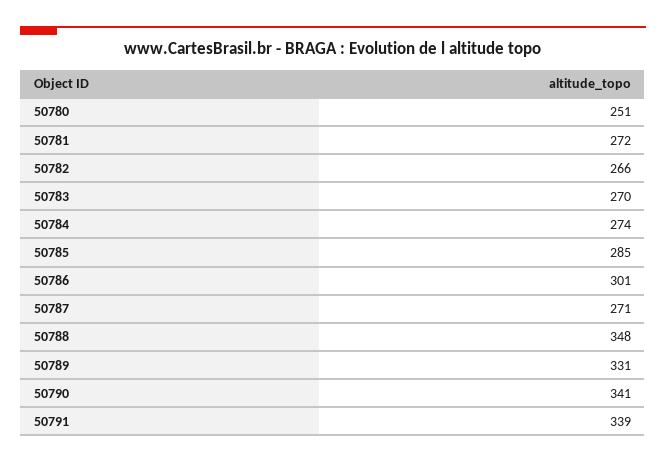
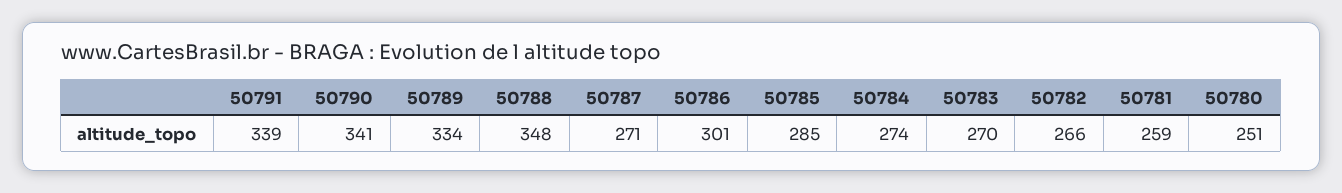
  {
    "50780": 251,
-   "50781": 272,
+   "50781": 259,
    "50782": 266,
    "50783": 270,
    "50784": 274,
    "50785": 285,
    "50786": 301,
    "50787": 271,
    "50788": 348,
-   "50789": 331,
+   "50789": 334,
    "50790": 341,
    "50791": 339
  }

